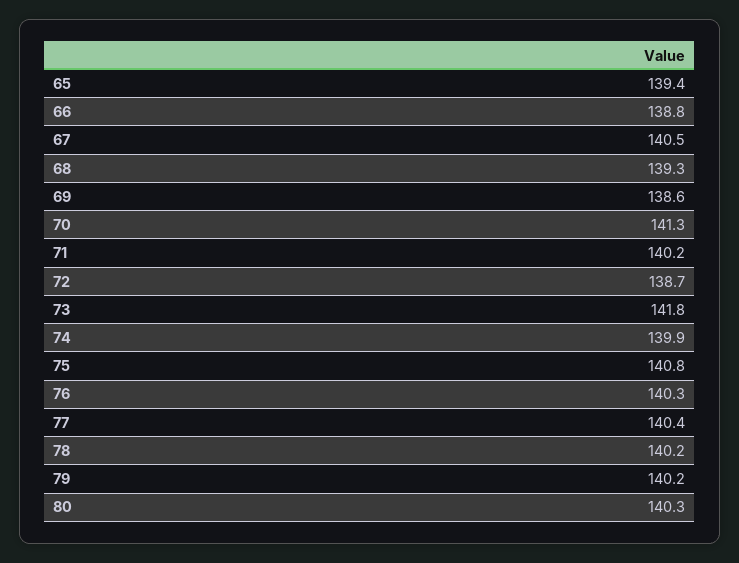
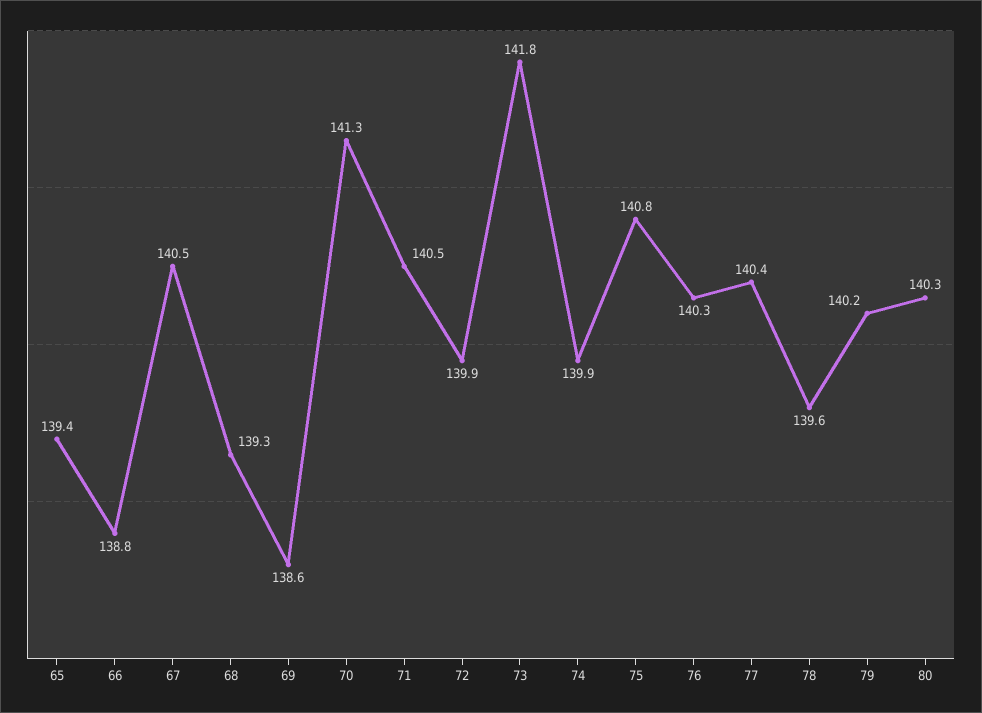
  {
    "65": 139.4,
    "66": 138.8,
    "67": 140.5,
    "68": 139.3,
    "69": 138.6,
    "70": 141.3,
-   "71": 140.2,
+   "71": 140.5,
-   "72": 138.7,
+   "72": 139.9,
    "73": 141.8,
    "74": 139.9,
    "75": 140.8,
    "76": 140.3,
    "77": 140.4,
-   "78": 140.2,
+   "78": 139.6,
    "79": 140.2,
    "80": 140.3
  }

